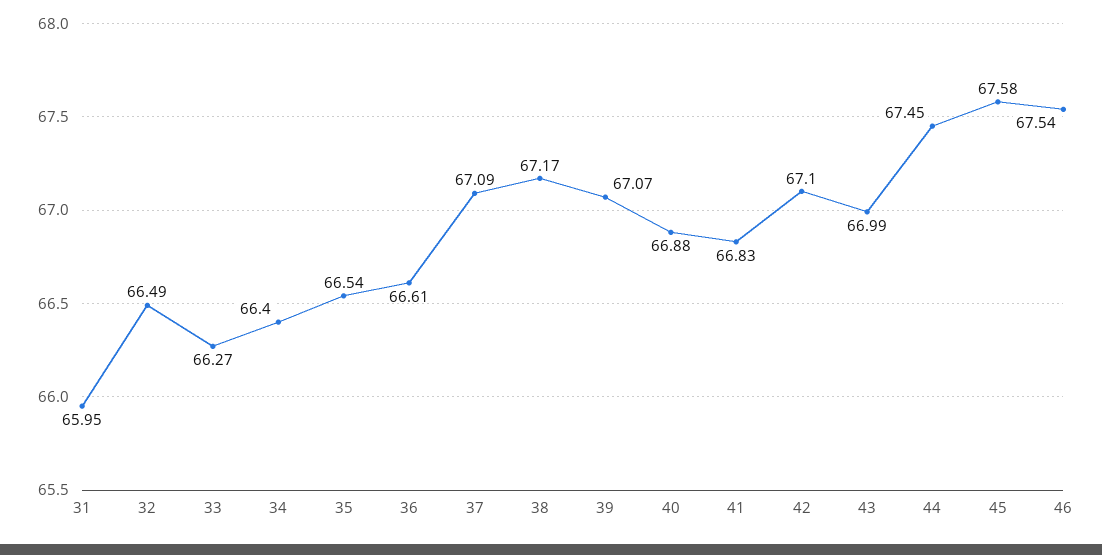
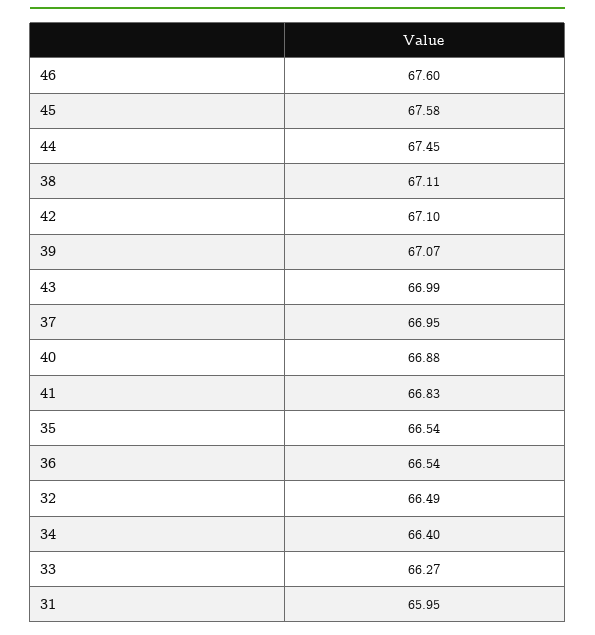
  {
    "31": 65.95,
    "32": 66.49,
    "33": 66.27,
    "34": 66.4,
    "35": 66.54,
-   "36": 66.61,
+   "36": 66.54,
-   "37": 67.09,
+   "37": 66.95,
-   "38": 67.17,
+   "38": 67.11,
    "39": 67.07,
    "40": 66.88,
    "41": 66.83,
    "42": 67.1,
    "43": 66.99,
    "44": 67.45,
    "45": 67.58,
-   "46": 67.54
+   "46": 67.6
  }

